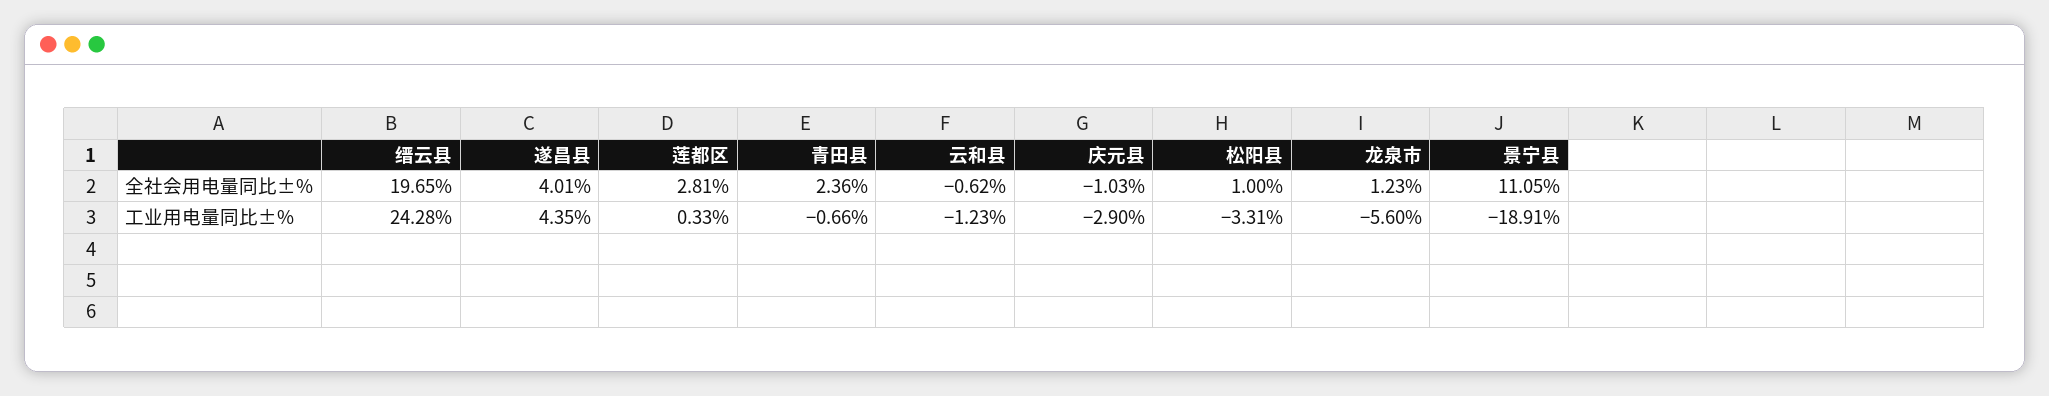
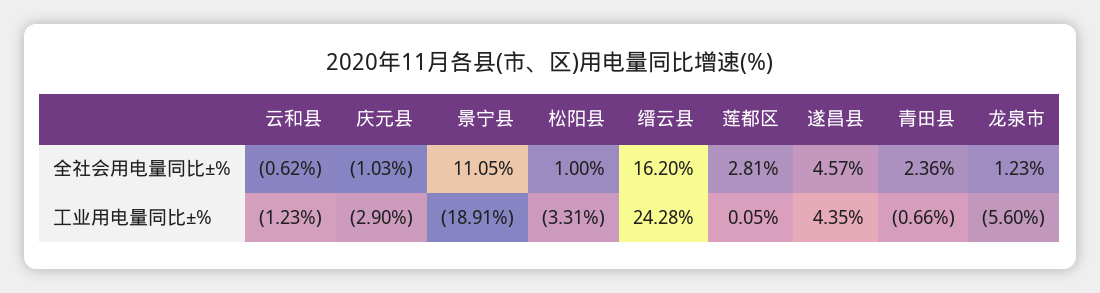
  {
    "缙云县": {
-     "全社会用电量同比±%": 19.65,
+     "全社会用电量同比±%": 16.2,
      "工业用电量同比±%": 24.28
    },
    "遂昌县": {
-     "全社会用电量同比±%": 4.01,
+     "全社会用电量同比±%": 4.57,
      "工业用电量同比±%": 4.35
    },
    "莲都区": {
      "全社会用电量同比±%": 2.81,
-     "工业用电量同比±%": 0.33
+     "工业用电量同比±%": 0.05
    },
    "青田县": {
      "全社会用电量同比±%": 2.36,
      "工业用电量同比±%": -0.66
    },
    "云和县": {
      "全社会用电量同比±%": -0.62,
      "工业用电量同比±%": -1.23
    },
    "庆元县": {
      "全社会用电量同比±%": -1.03,
      "工业用电量同比±%": -2.9
    },
    "松阳县": {
      "全社会用电量同比±%": 1,
      "工业用电量同比±%": -3.31
    },
    "龙泉市": {
      "全社会用电量同比±%": 1.23,
      "工业用电量同比±%": -5.6
    },
    "景宁县": {
      "全社会用电量同比±%": 11.05,
      "工业用电量同比±%": -18.91
    }
  }

